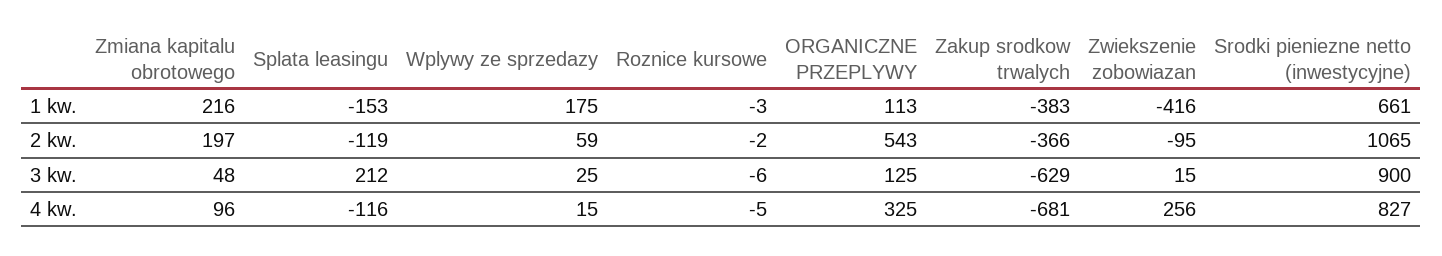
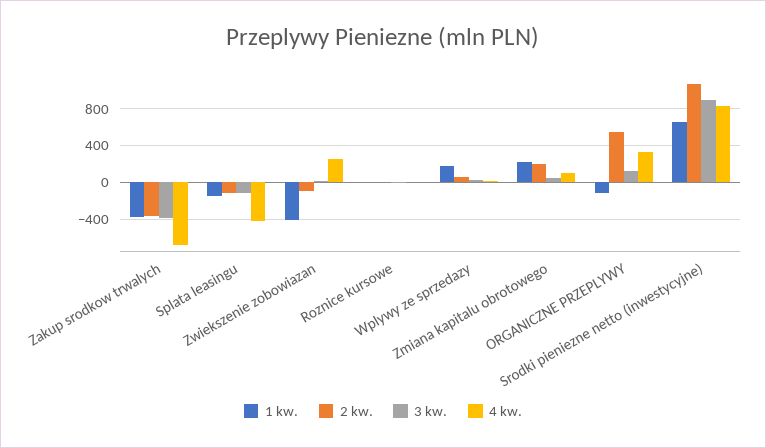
  {
    "1 kw.": {
      "Zmiana kapitalu obrotowego": 216,
      "Splata leasingu": -153,
      "Wplywy ze sprzedazy": 175,
      "Roznice kursowe": -3,
-     "ORGANICZNE PRZEPLYWY": 113,
+     "ORGANICZNE PRZEPLYWY": -100,
      "Zakup srodkow trwalych": -383,
      "Zwiekszenie zobowiazan": -416,
      "Srodki pieniezne netto (inwestycyjne)": 661
    },
    "2 kw.": {
      "Zmiana kapitalu obrotowego": 197,
      "Splata leasingu": -119,
      "Wplywy ze sprzedazy": 59,
      "Roznice kursowe": -2,
      "ORGANICZNE PRZEPLYWY": 543,
      "Zakup srodkow trwalych": -366,
      "Zwiekszenie zobowiazan": -95,
      "Srodki pieniezne netto (inwestycyjne)": 1065
    },
    "3 kw.": {
      "Zmiana kapitalu obrotowego": 48,
-     "Splata leasingu": 212,
+     "Splata leasingu": -100,
      "Wplywy ze sprzedazy": 25,
      "Roznice kursowe": -6,
      "ORGANICZNE PRZEPLYWY": 125,
-     "Zakup srodkow trwalych": -629,
+     "Zakup srodkow trwalych": -400,
      "Zwiekszenie zobowiazan": 15,
      "Srodki pieniezne netto (inwestycyjne)": 900
    },
    "4 kw.": {
      "Zmiana kapitalu obrotowego": 96,
-     "Splata leasingu": -116,
+     "Splata leasingu": -400,
      "Wplywy ze sprzedazy": 15,
      "Roznice kursowe": -5,
      "ORGANICZNE PRZEPLYWY": 325,
      "Zakup srodkow trwalych": -681,
      "Zwiekszenie zobowiazan": 256,
      "Srodki pieniezne netto (inwestycyjne)": 827
    }
  }

